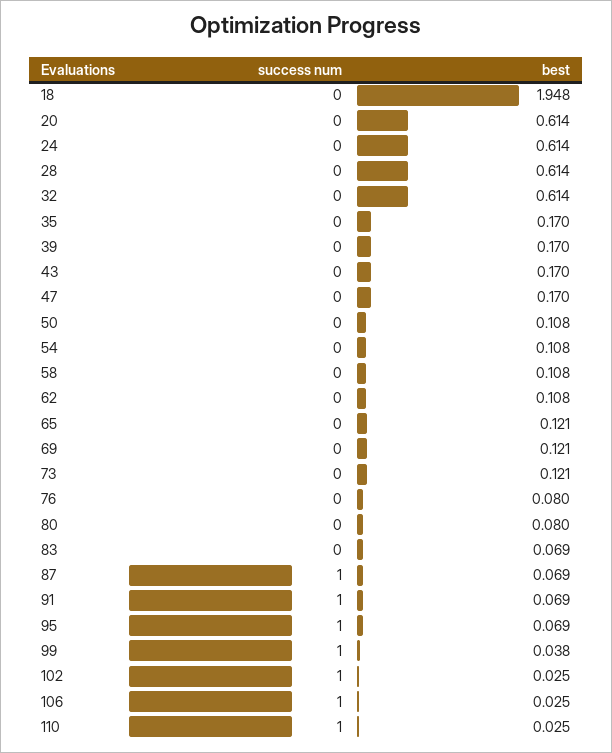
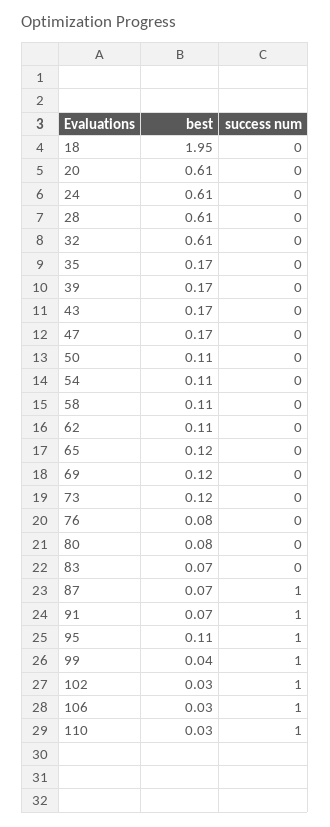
  {
    "success num": {
      "18": 0,
      "20": 0,
      "24": 0,
      "28": 0,
      "32": 0,
      "35": 0,
      "39": 0,
      "43": 0,
      "47": 0,
      "50": 0,
      "54": 0,
      "58": 0,
      "62": 0,
      "65": 0,
      "69": 0,
      "73": 0,
      "76": 0,
      "80": 0,
      "83": 0,
      "87": 1,
      "91": 1,
      "95": 1,
      "99": 1,
      "102": 1,
      "106": 1,
      "110": 1
    },
    "best": {
      "18": 1.948,
      "20": 0.614,
      "24": 0.614,
      "28": 0.614,
      "32": 0.614,
      "35": 0.17,
      "39": 0.17,
      "43": 0.17,
      "47": 0.17,
      "50": 0.108,
      "54": 0.108,
      "58": 0.108,
      "62": 0.108,
      "65": 0.121,
      "69": 0.121,
      "73": 0.121,
      "76": 0.08,
      "80": 0.08,
      "83": 0.069,
      "87": 0.069,
      "91": 0.069,
-     "95": 0.069,
+     "95": 0.11,
      "99": 0.038,
      "102": 0.025,
      "106": 0.025,
      "110": 0.025
    }
  }

